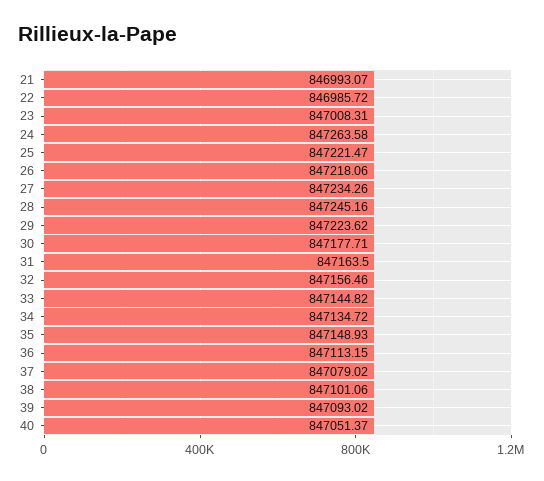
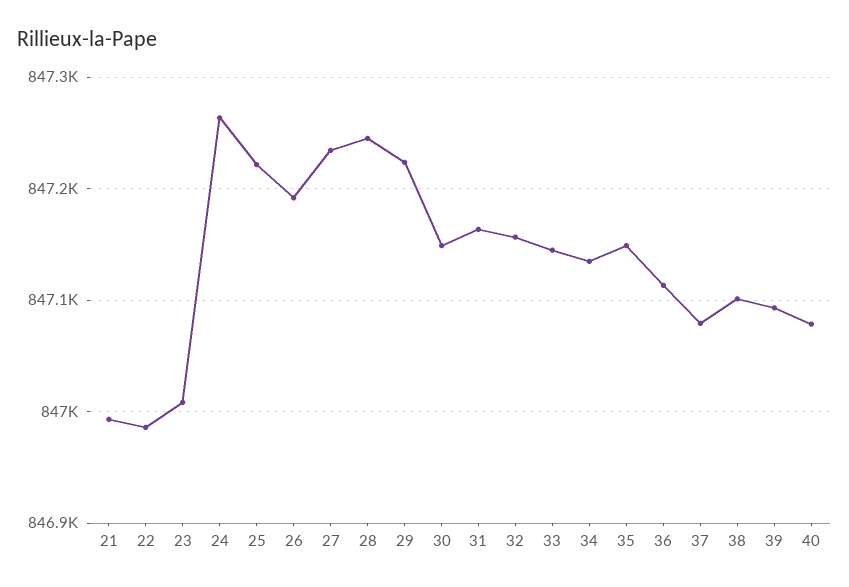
  {
    "21": 846993.07,
    "22": 846985.72,
    "23": 847008.31,
    "24": 847263.58,
    "25": 847221.47,
-   "26": 847218.06,
+   "26": 847190,
    "27": 847234.26,
    "28": 847245.16,
    "29": 847223.62,
-   "30": 847177.71,
+   "30": 847150,
    "31": 847163.5,
    "32": 847156.46,
    "33": 847144.82,
    "34": 847134.72,
    "35": 847148.93,
    "36": 847113.15,
    "37": 847079.02,
    "38": 847101.06,
    "39": 847093.02,
-   "40": 847051.37
+   "40": 847080
  }

